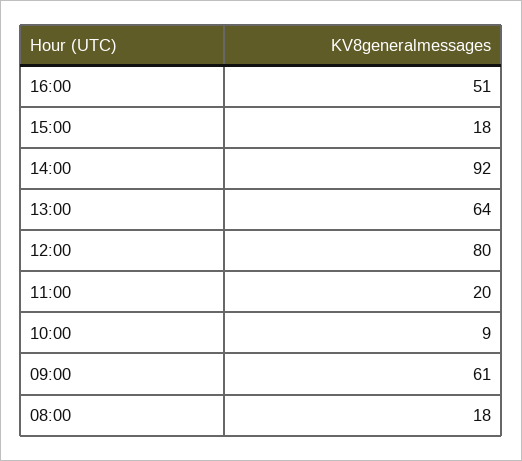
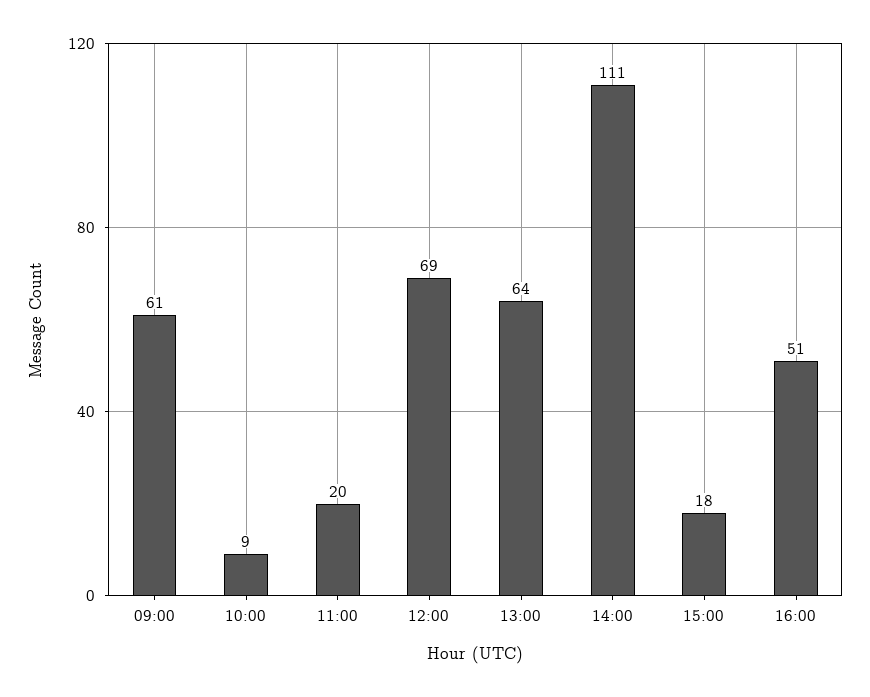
  {
    "16:00": 51,
    "15:00": 18,
-   "14:00": 92,
+   "14:00": 111,
    "13:00": 64,
-   "12:00": 80,
+   "12:00": 69,
    "11:00": 20,
    "10:00": 9,
-   "09:00": 61,
+   "09:00": 61
-   "08:00": 18
  }

